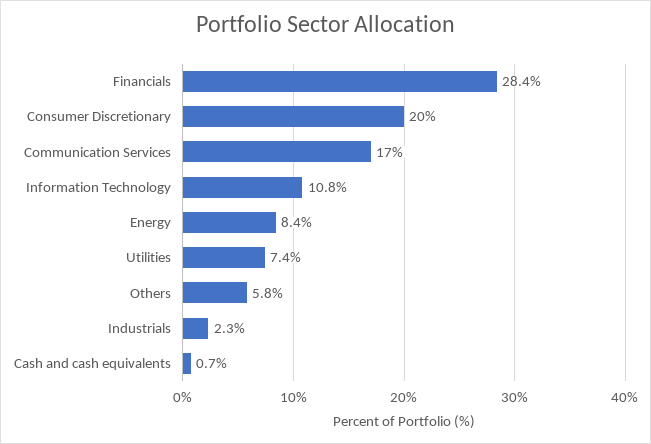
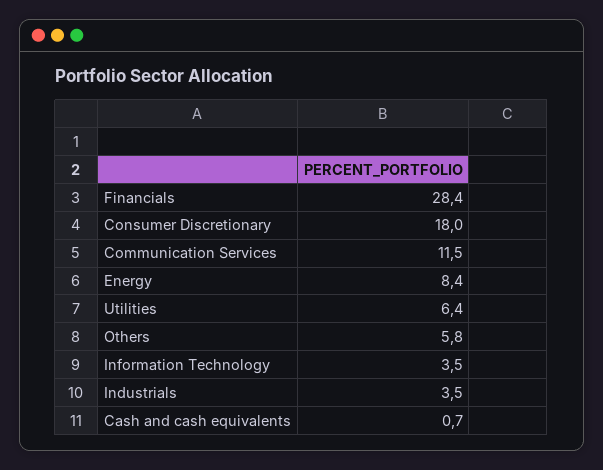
  {
    "Financials": 28.4,
-   "Consumer Discretionary": 20,
+   "Consumer Discretionary": 18,
-   "Communication Services": 17,
+   "Communication Services": 11.5,
-   "Information Technology": 10.8,
+   "Information Technology": 3.5,
    "Energy": 8.4,
-   "Utilities": 7.4,
+   "Utilities": 6.4,
    "Others": 5.8,
-   "Industrials": 2.3,
+   "Industrials": 3.5,
    "Cash and cash equivalents": 0.7
  }

